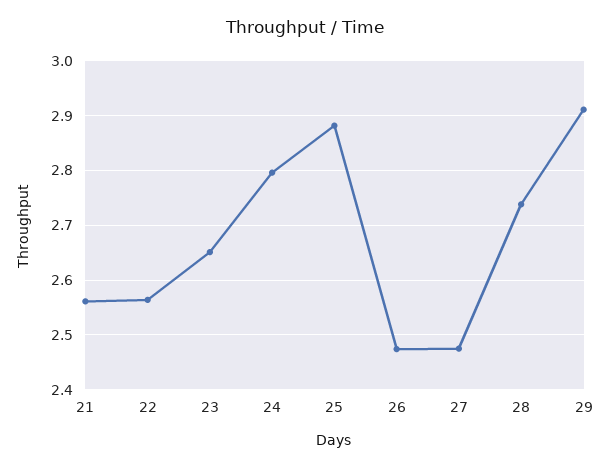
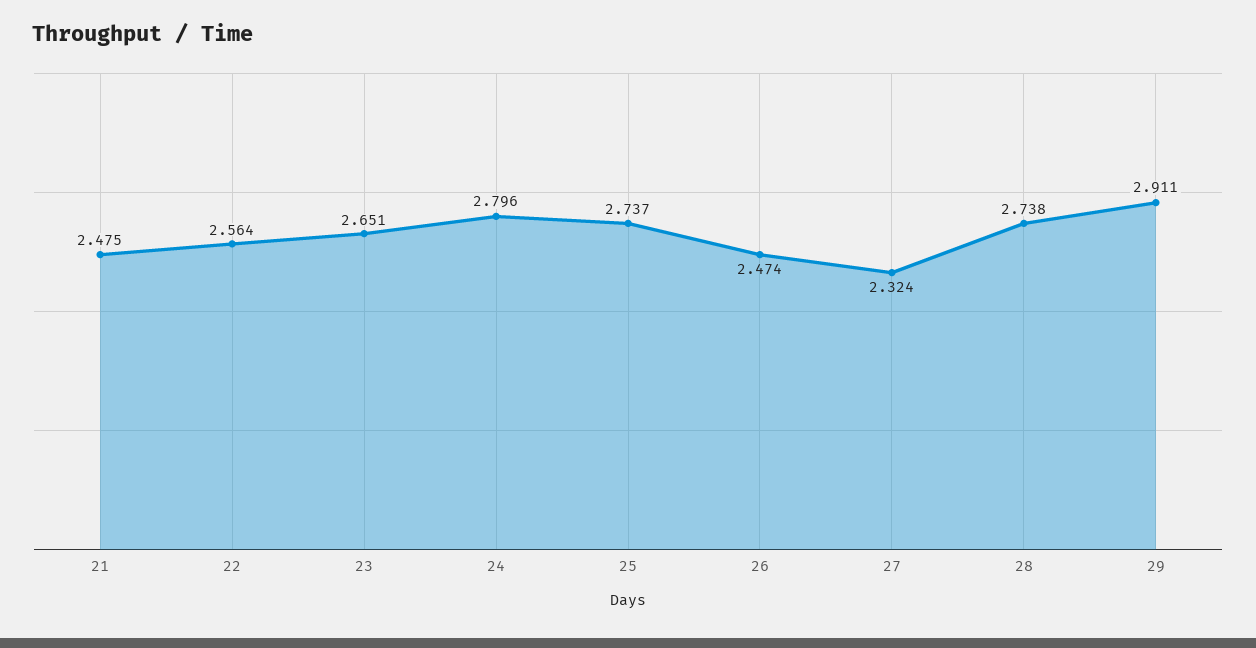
  {
-   "21": 2.56,
+   "21": 2.475,
    "22": 2.564,
    "23": 2.651,
    "24": 2.796,
-   "25": 2.88,
+   "25": 2.737,
    "26": 2.474,
-   "27": 2.48,
+   "27": 2.324,
    "28": 2.738,
    "29": 2.911
  }

